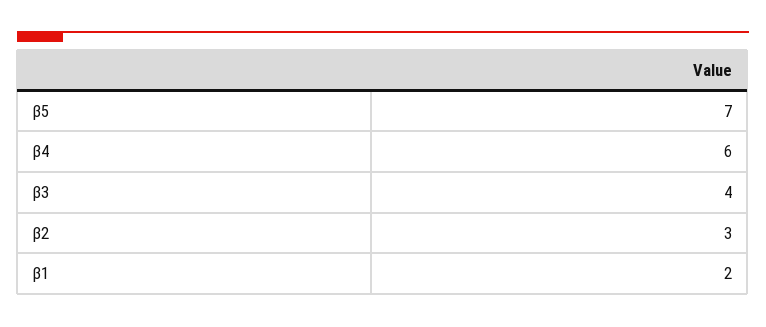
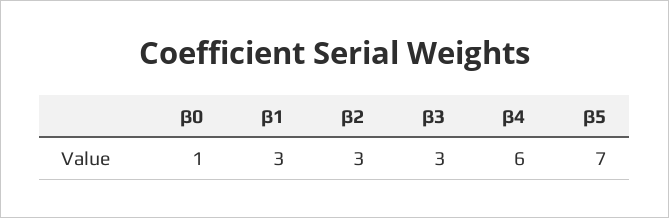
  {
    "β5": 7,
    "β4": 6,
-   "β3": 4,
+   "β3": 3,
    "β2": 3,
-   "β1": 2
+   "β1": 3,
+   "β0": 1
  }

